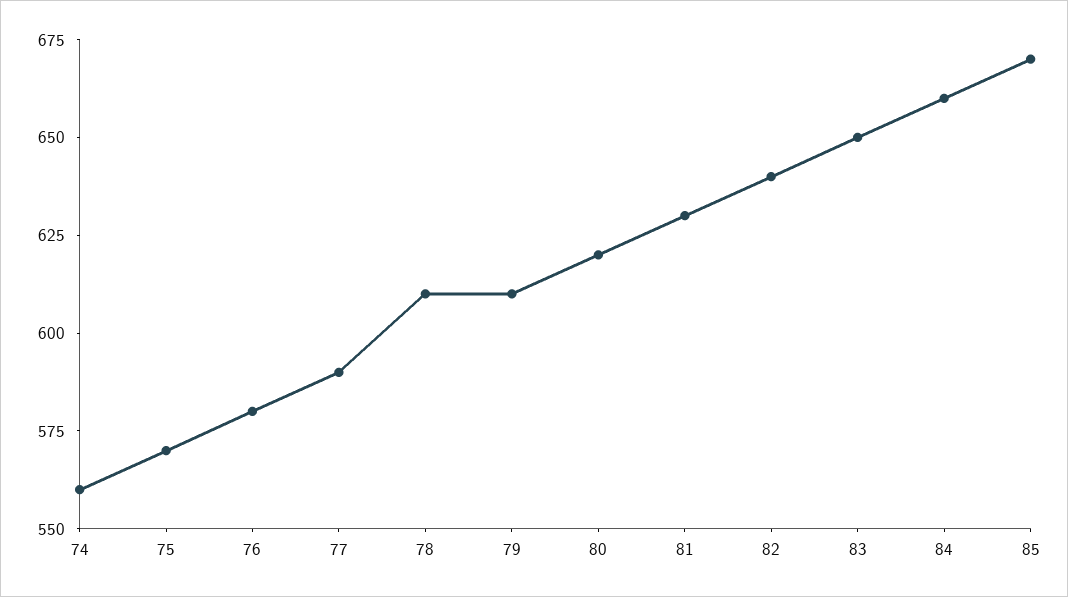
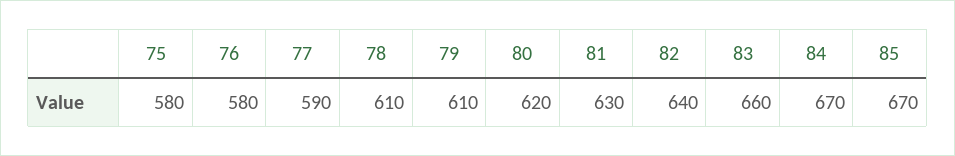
  {
-   "74": 560,
-   "75": 570,
+   "75": 580,
    "76": 580,
    "77": 590,
    "78": 610,
    "79": 610,
    "80": 620,
    "81": 630,
    "82": 640,
-   "83": 650,
+   "83": 660,
-   "84": 660,
+   "84": 670,
    "85": 670
  }

